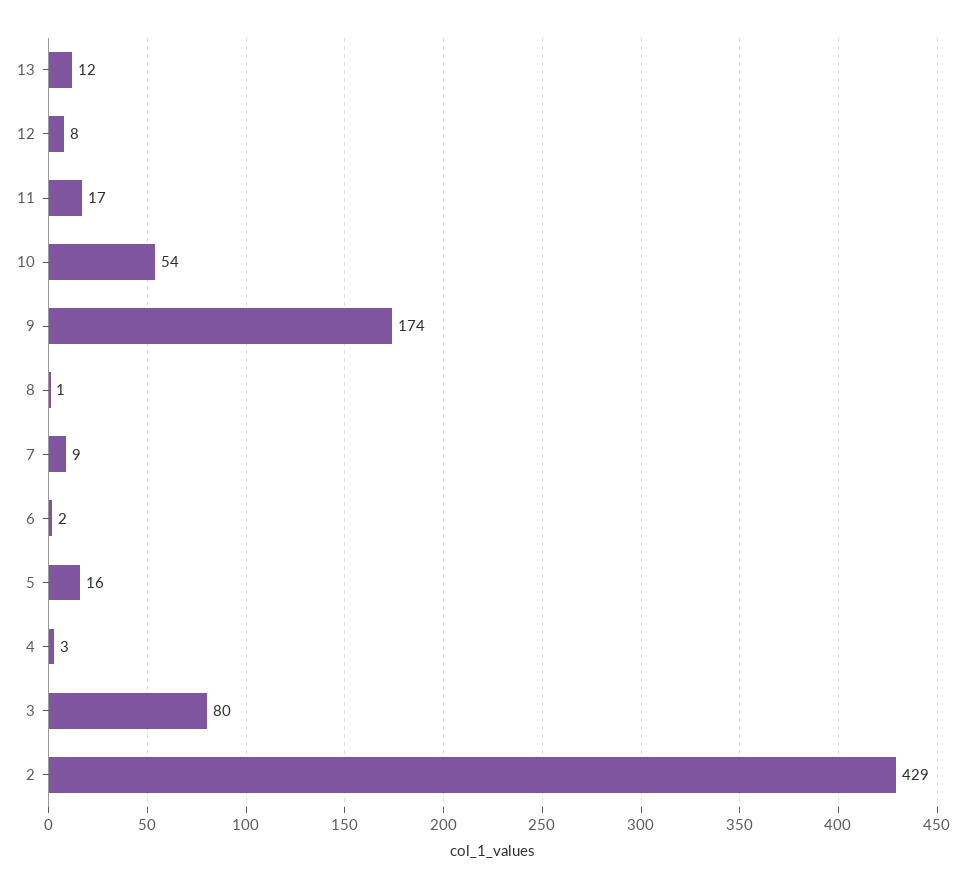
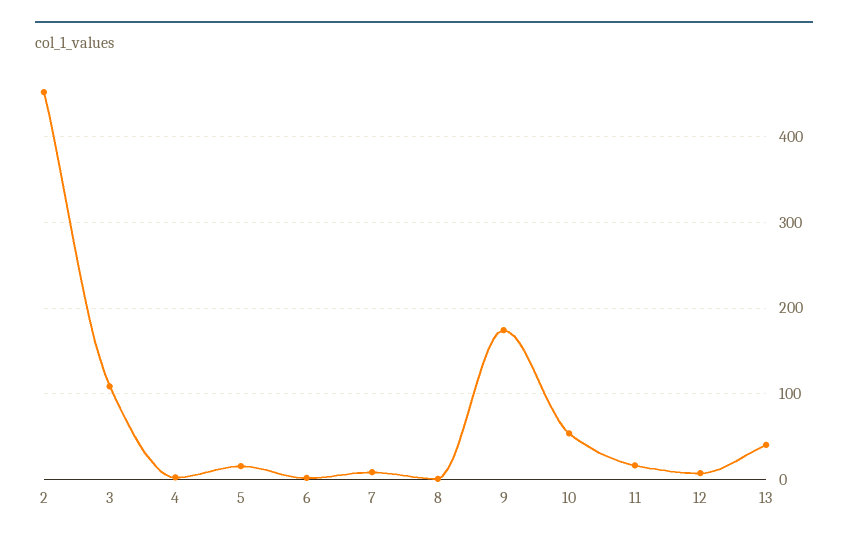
  {
-   "13": 12,
+   "13": 40,
    "12": 8,
    "11": 17,
    "10": 54,
    "9": 174,
    "8": 1,
    "7": 9,
    "6": 2,
    "5": 16,
    "4": 3,
-   "3": 80,
+   "3": 110,
-   "2": 429
+   "2": 450
  }

